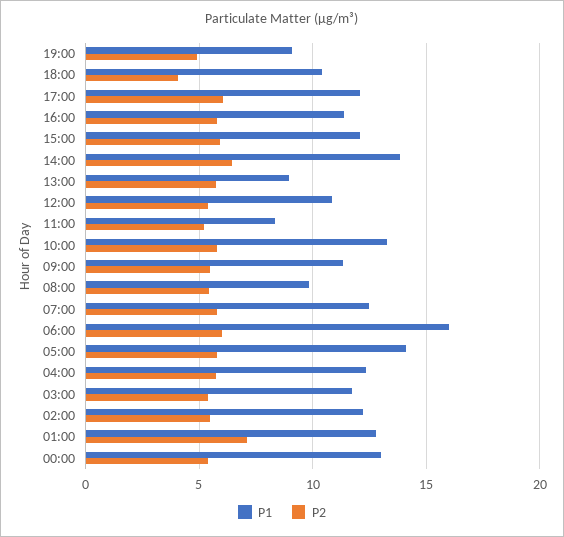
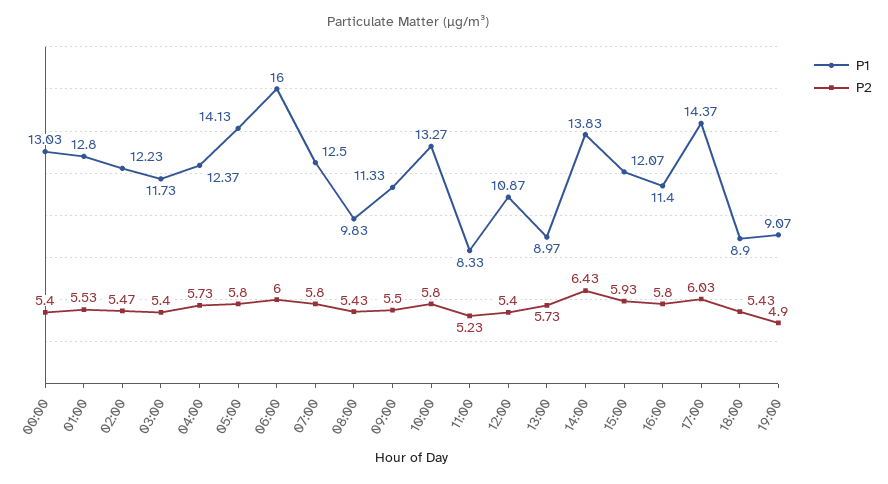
  {
    "P1": {
      "19:00": 9.07,
-     "18:00": 10.5,
+     "18:00": 8.9,
-     "17:00": 12,
+     "17:00": 14.37,
      "16:00": 11.4,
      "15:00": 12.07,
      "14:00": 13.83,
      "13:00": 8.97,
      "12:00": 10.87,
      "11:00": 8.33,
      "10:00": 13.27,
      "09:00": 11.33,
      "08:00": 9.83,
      "07:00": 12.5,
      "06:00": 16,
      "05:00": 14.13,
      "04:00": 12.37,
      "03:00": 11.73,
      "02:00": 12.23,
      "01:00": 12.8,
      "00:00": 13.03
    },
    "P2": {
      "19:00": 4.9,
-     "18:00": 4,
+     "18:00": 5.43,
      "17:00": 6.03,
      "16:00": 5.8,
      "15:00": 5.93,
      "14:00": 6.43,
      "13:00": 5.73,
      "12:00": 5.4,
      "11:00": 5.23,
      "10:00": 5.8,
      "09:00": 5.5,
      "08:00": 5.43,
      "07:00": 5.8,
      "06:00": 6,
      "05:00": 5.8,
      "04:00": 5.73,
      "03:00": 5.4,
      "02:00": 5.47,
-     "01:00": 7,
+     "01:00": 5.53,
      "00:00": 5.4
    }
  }

